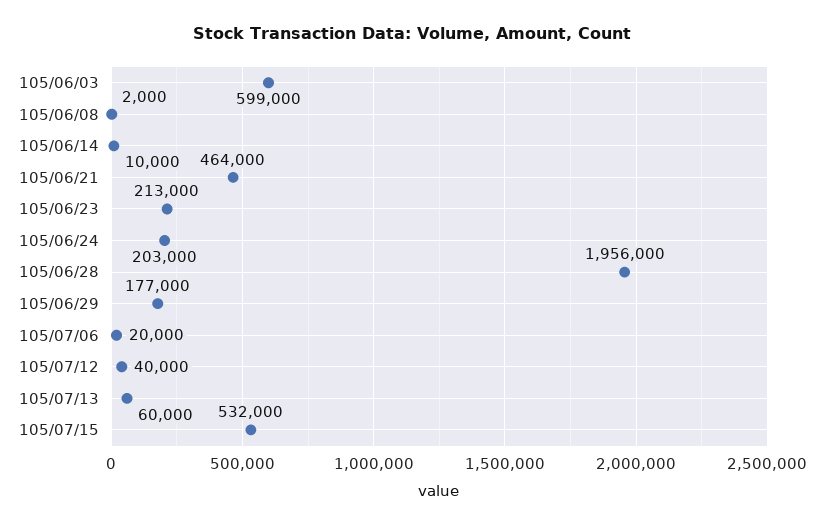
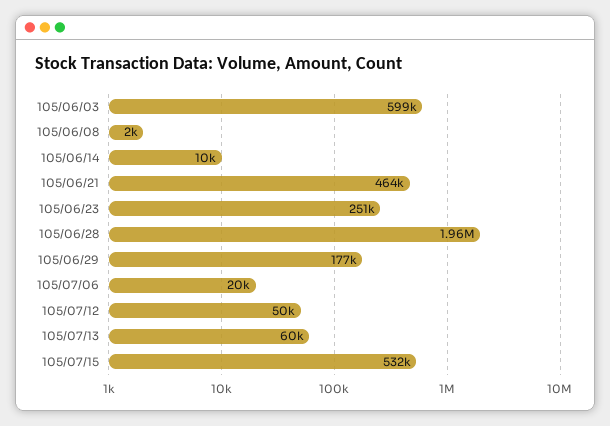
  {
    "105/06/03": 599000,
    "105/06/08": 2000,
    "105/06/14": 10000,
    "105/06/21": 464000,
-   "105/06/23": 213000,
+   "105/06/23": 251000,
-   "105/06/24": 203000,
    "105/06/28": 1956000,
    "105/06/29": 177000,
    "105/07/06": 20000,
-   "105/07/12": 40000,
+   "105/07/12": 50000,
    "105/07/13": 60000,
    "105/07/15": 532000
  }

